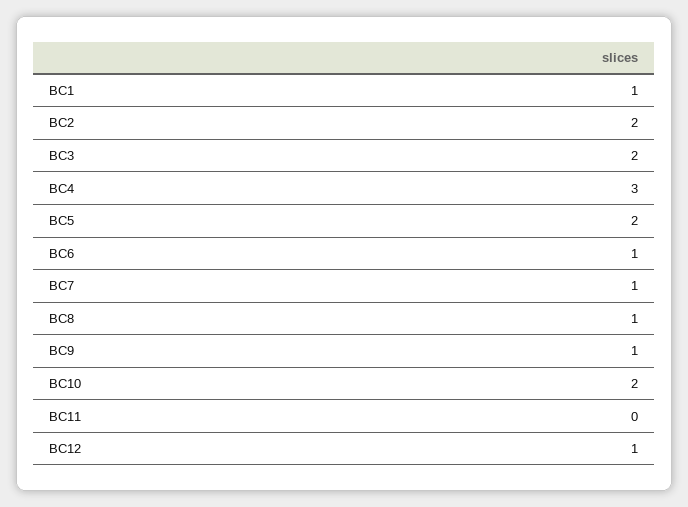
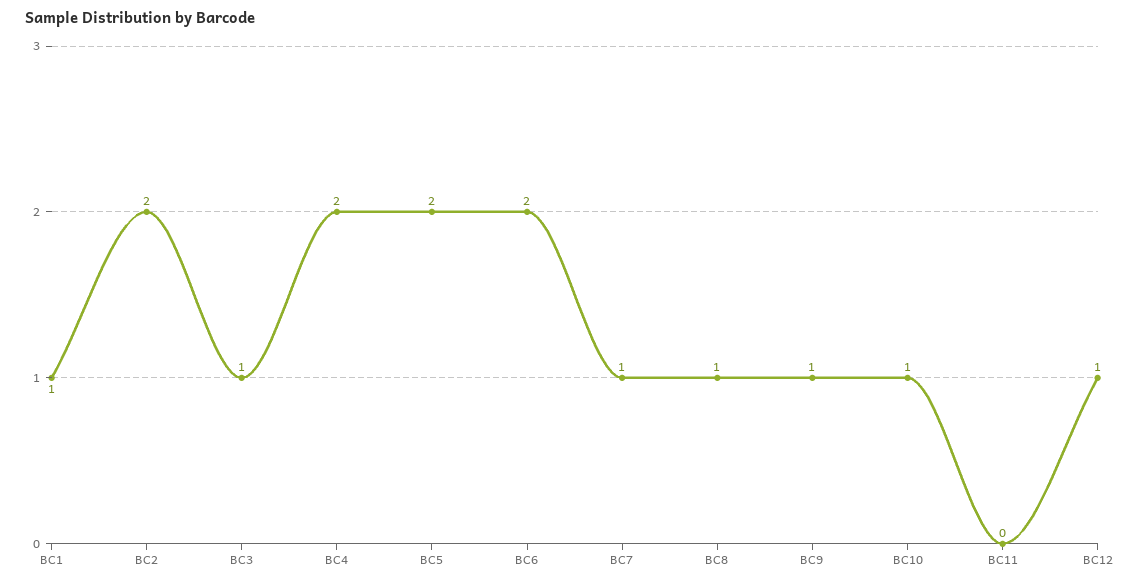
  {
    "BC1": 1,
    "BC2": 2,
-   "BC3": 2,
+   "BC3": 1,
-   "BC4": 3,
+   "BC4": 2,
    "BC5": 2,
-   "BC6": 1,
+   "BC6": 2,
    "BC7": 1,
    "BC8": 1,
    "BC9": 1,
-   "BC10": 2,
+   "BC10": 1,
    "BC11": 0,
    "BC12": 1
  }

